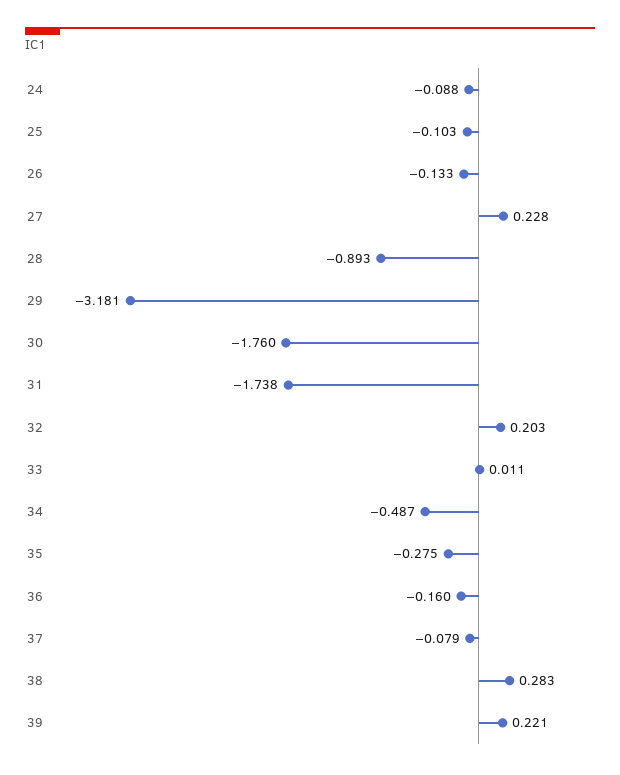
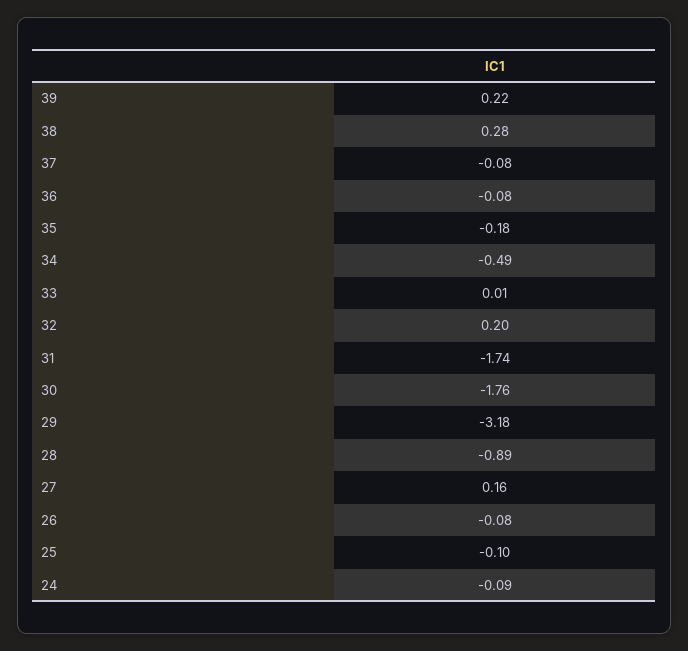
  {
    "24": -0.088,
    "25": -0.103,
-   "26": -0.133,
+   "26": -0.08,
-   "27": 0.228,
+   "27": 0.16,
    "28": -0.893,
    "29": -3.181,
    "30": -1.76,
    "31": -1.738,
    "32": 0.203,
    "33": 0.011,
    "34": -0.487,
-   "35": -0.275,
+   "35": -0.18,
-   "36": -0.16,
+   "36": -0.08,
    "37": -0.079,
    "38": 0.283,
    "39": 0.221
  }

